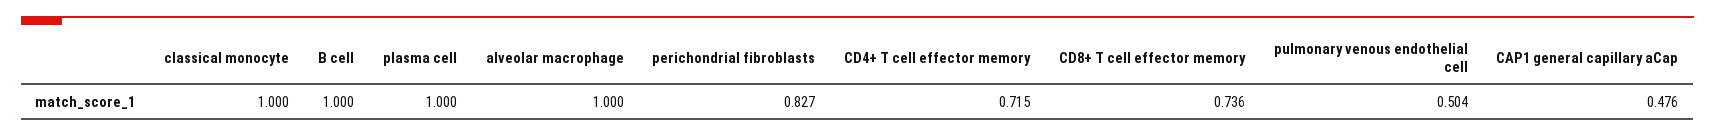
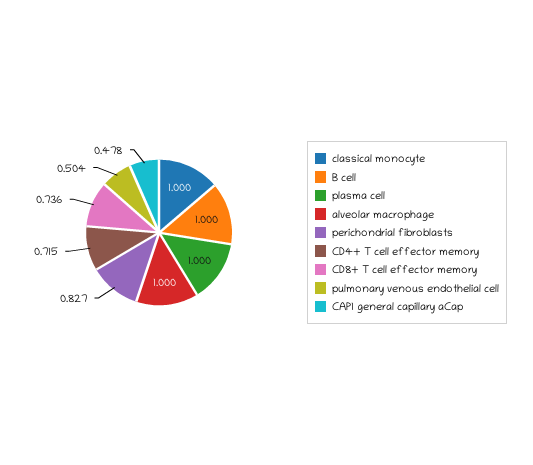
  {
    "classical monocyte": 1,
    "B cell": 1,
    "plasma cell": 1,
    "alveolar macrophage": 1,
    "perichondrial fibroblasts": 0.827,
    "CD4+ T cell effector memory": 0.715,
    "CD8+ T cell effector memory": 0.736,
    "pulmonary venous endothelial cell": 0.504,
-   "CAP1 general capillary aCap": 0.476
+   "CAP1 general capillary aCap": 0.478
  }

